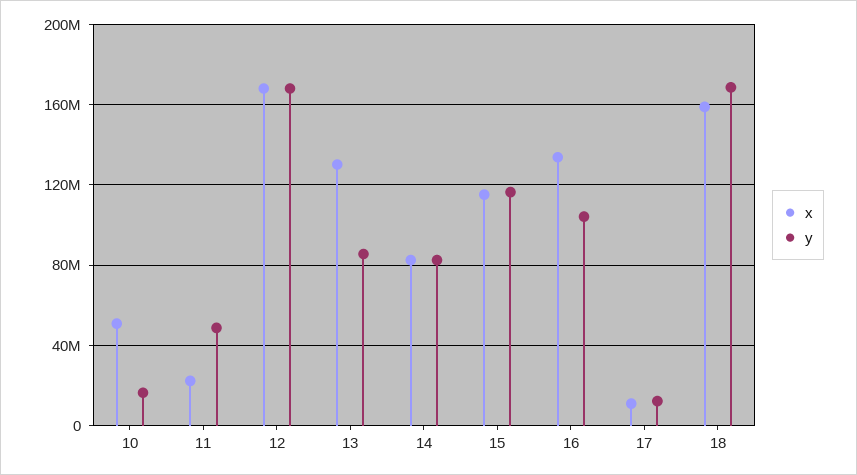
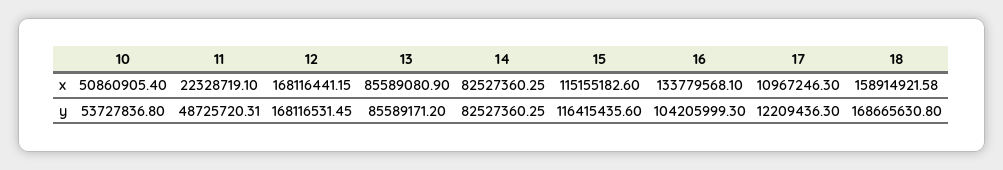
  {
    "x": {
      "10": 50860905.4,
      "11": 22328719.1,
      "12": 168116441.15,
-     "13": 130000000,
+     "13": 85589080.9,
      "14": 82527360.25,
      "15": 115155182.6,
      "16": 133779568.1,
      "17": 10967246.3,
      "18": 158914921.58
    },
    "y": {
-     "10": 15000000,
+     "10": 53727836.8,
      "11": 48725720.31,
      "12": 168116531.45,
      "13": 85589171.2,
      "14": 82527360.25,
      "15": 116415435.6,
      "16": 104205999.3,
      "17": 12209436.3,
      "18": 168665630.8
    }
  }

